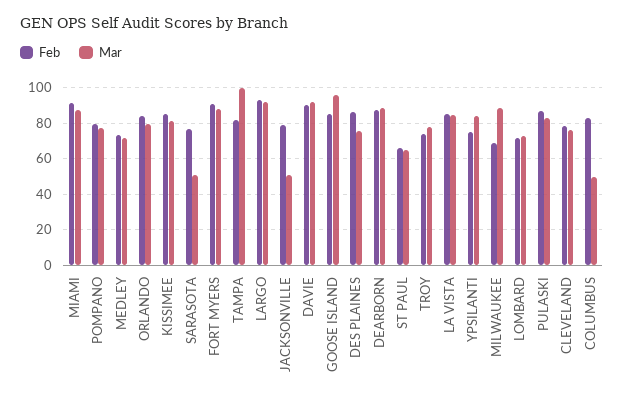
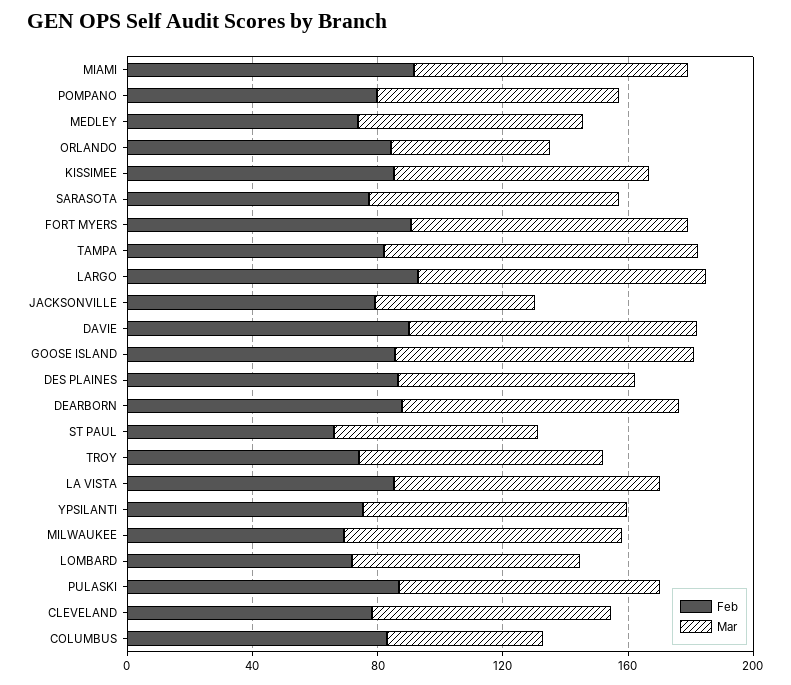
  {
    "Feb": {
      "MIAMI": 90,
      "POMPANO": 80,
      "MEDLEY": 75,
      "ORLANDO": 85,
      "KISSIMEE": 85,
      "SARASOTA": 75,
      "FORT MYERS": 90,
      "TAMPA": 80,
      "LARGO": 95,
      "JACKSONVILLE": 80,
      "DAVIE": 90,
      "GOOSE ISLAND": 85,
      "DES PLAINES": 85,
      "DEARBORN": 90,
      "ST PAUL": 65,
      "TROY": 75,
      "LA VISTA": 85,
      "YPSILANTI": 75,
      "MILWAUKEE": 70,
      "LOMBARD": 70,
      "PULASKI": 85,
      "CLEVELAND": 80,
      "COLUMBUS": 85
    },
    "Mar": {
      "MIAMI": 90,
      "POMPANO": 80,
      "MEDLEY": 70,
-     "ORLANDO": 80,
+     "ORLANDO": 50,
      "KISSIMEE": 80,
-     "SARASOTA": 50,
+     "SARASOTA": 80,
      "FORT MYERS": 90,
      "TAMPA": 100,
      "LARGO": 90,
      "JACKSONVILLE": 50,
      "DAVIE": 90,
      "GOOSE ISLAND": 95,
      "DES PLAINES": 75,
      "DEARBORN": 90,
      "ST PAUL": 65,
      "TROY": 80,
      "LA VISTA": 85,
      "YPSILANTI": 85,
      "MILWAUKEE": 90,
      "LOMBARD": 75,
      "PULASKI": 85,
      "CLEVELAND": 75,
      "COLUMBUS": 50
    }
  }

